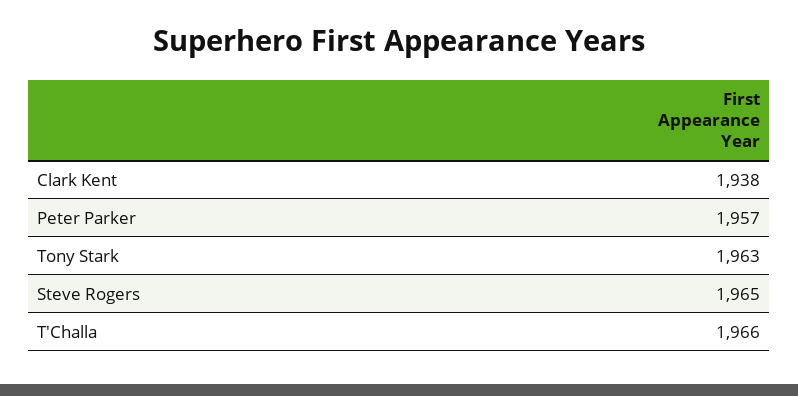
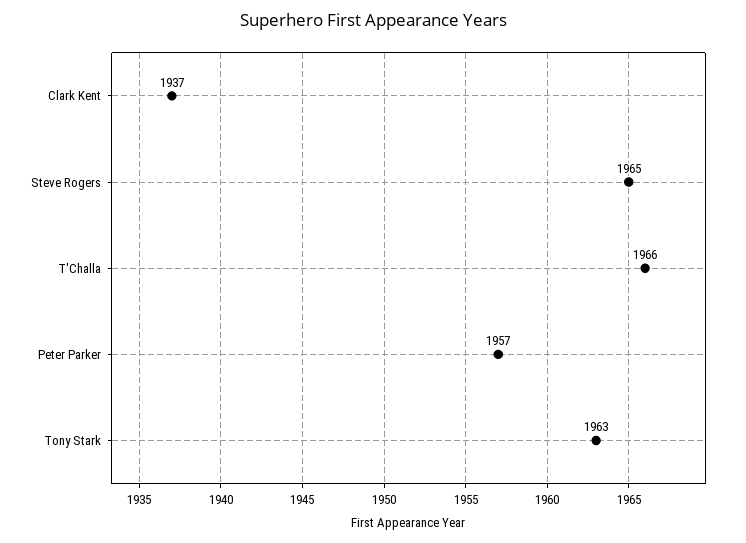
  {
-   "Clark Kent": 1938,
+   "Clark Kent": 1937,
    "Peter Parker": 1957,
    "Tony Stark": 1963,
    "Steve Rogers": 1965,
    "T'Challa": 1966
  }

